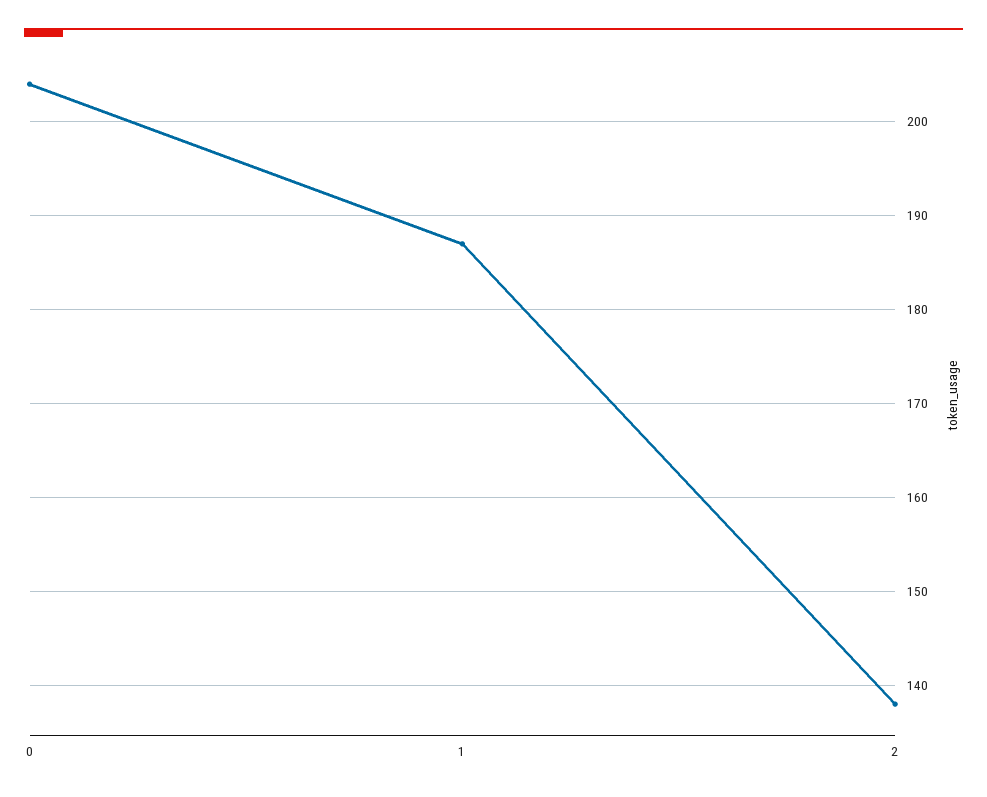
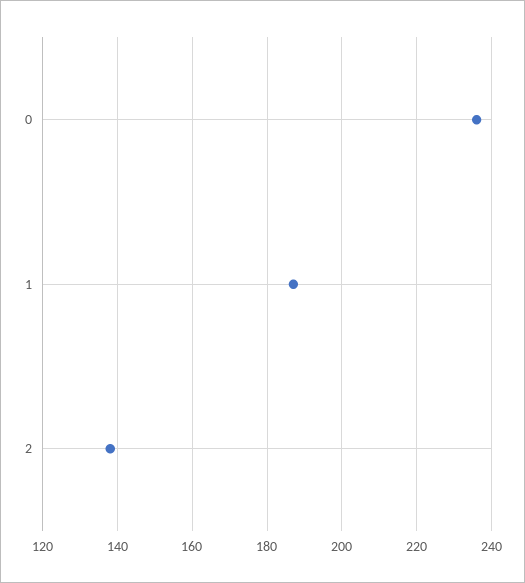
  {
-   "0": 204,
+   "0": 235,
    "1": 187,
    "2": 138
  }

